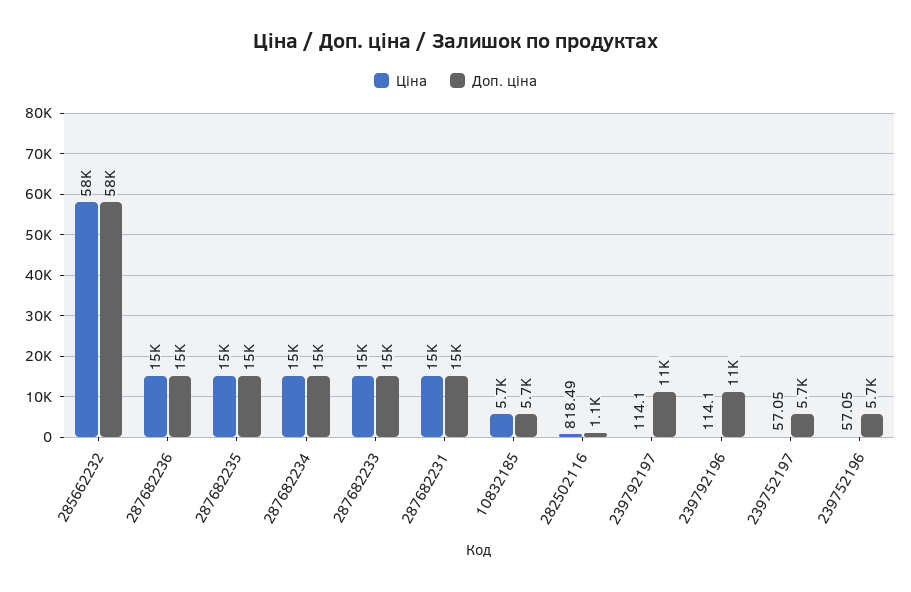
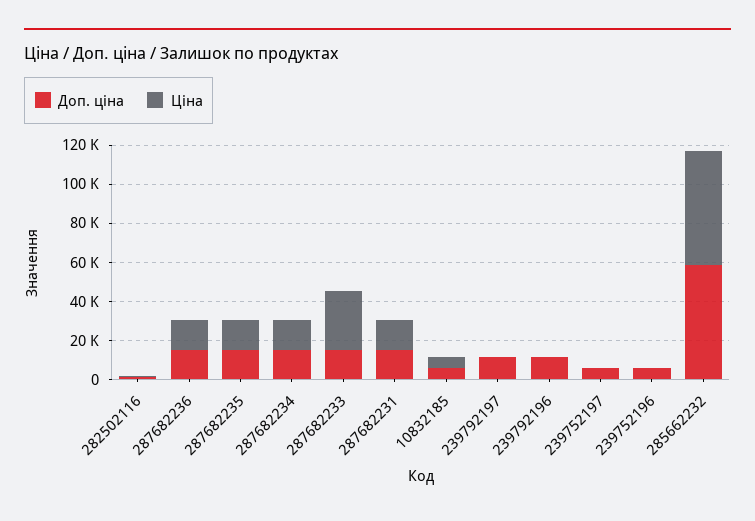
  {
    "Ціна": {
      "285662232": 58000,
      "287682236": 15000,
      "287682235": 15000,
      "287682234": 15000,
-     "287682233": 15000,
+     "287682233": 30000,
      "287682231": 15000,
      "10832185": 5700,
      "282502116": 818.49,
      "239792197": 114.1,
      "239792196": 114.1,
      "239752197": 57.05,
      "239752196": 57.05
    },
    "Доп. ціна": {
      "285662232": 58000,
      "287682236": 15000,
      "287682235": 15000,
      "287682234": 15000,
      "287682233": 15000,
      "287682231": 15000,
      "10832185": 5700,
      "282502116": 1100,
      "239792197": 11000,
      "239792196": 11000,
      "239752197": 5700,
      "239752196": 5700
    }
  }

